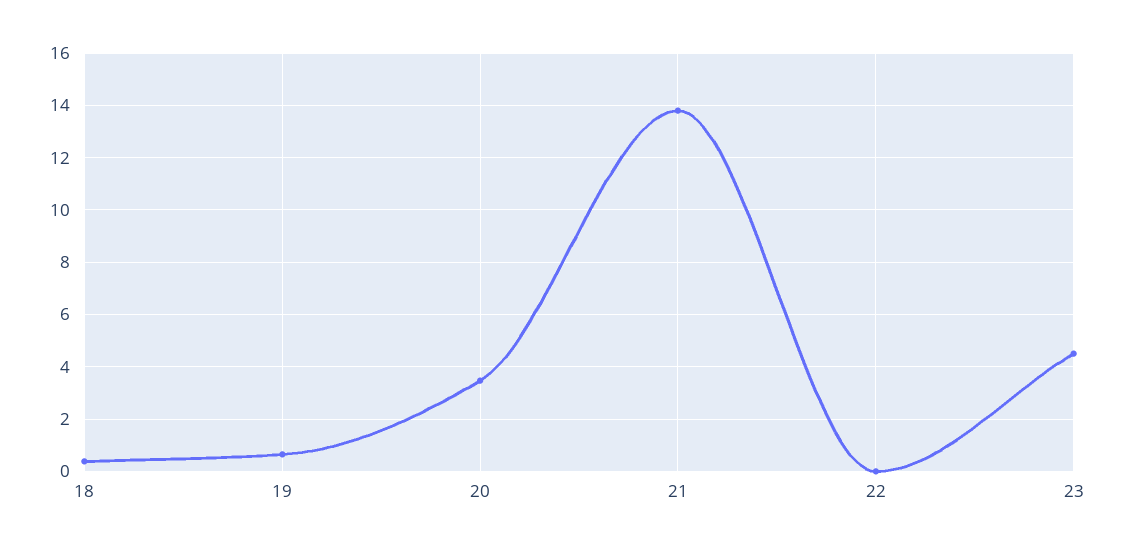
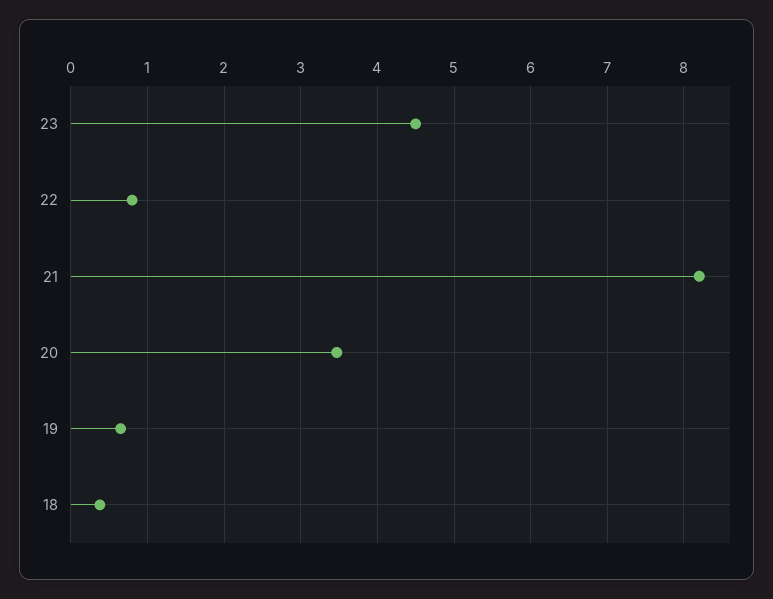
  {
    "18": 0.4,
    "19": 0.7,
    "20": 3.5,
-   "21": 13.75,
+   "21": 8.2,
-   "22": 0,
+   "22": 0.8,
    "23": 4.5
  }

